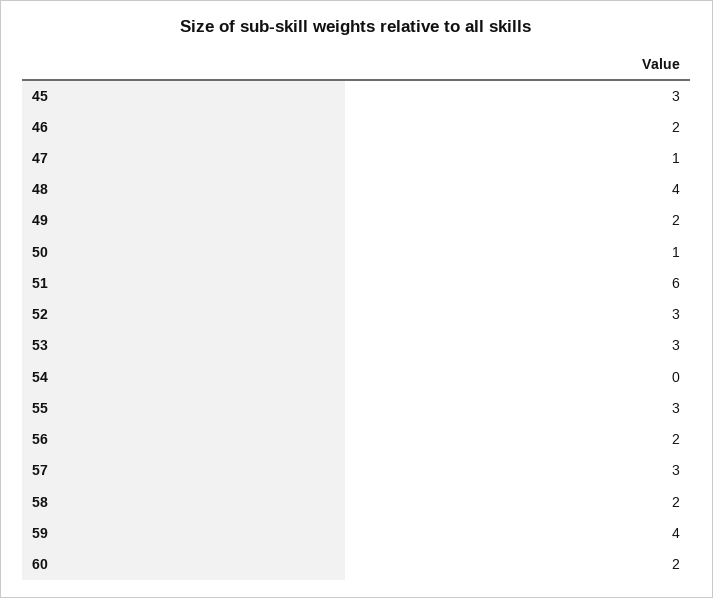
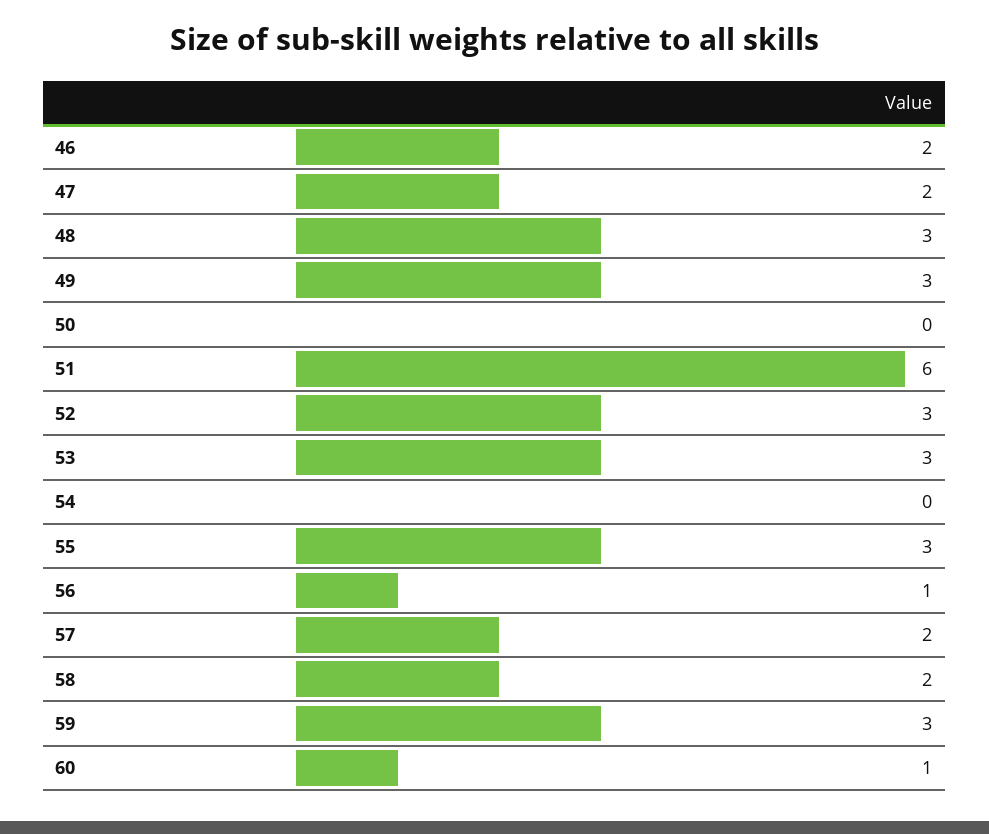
  {
-   "45": 3,
    "46": 2,
-   "47": 1,
+   "47": 2,
-   "48": 4,
+   "48": 3,
-   "49": 2,
+   "49": 3,
-   "50": 1,
+   "50": 0,
    "51": 6,
    "52": 3,
    "53": 3,
    "54": 0,
    "55": 3,
-   "56": 2,
+   "56": 1,
-   "57": 3,
+   "57": 2,
    "58": 2,
-   "59": 4,
+   "59": 3,
-   "60": 2
+   "60": 1
  }

